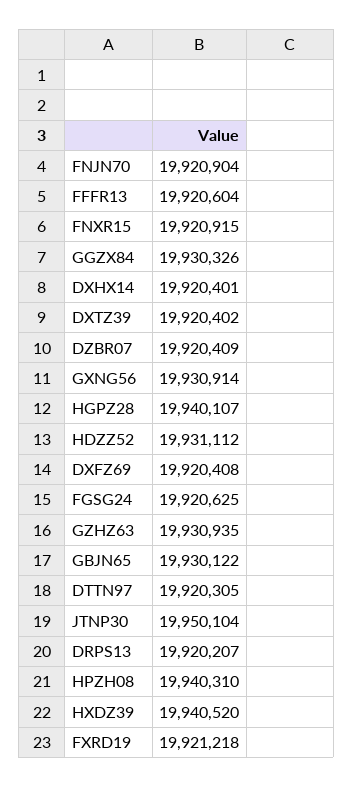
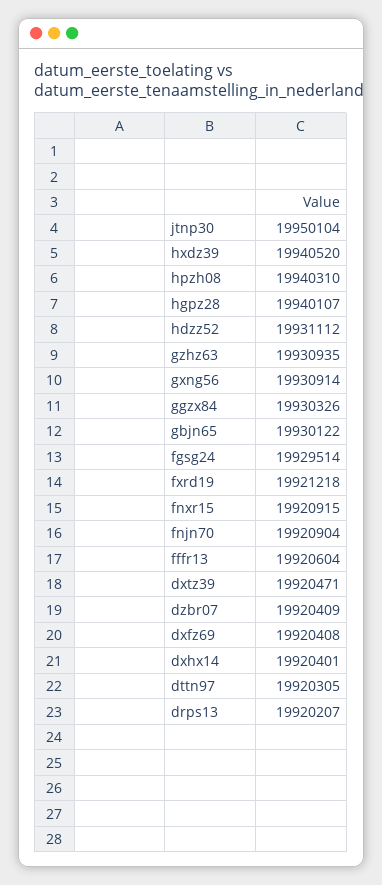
  {
    "FNJN70": 19920904,
    "FFFR13": 19920604,
    "FNXR15": 19920915,
    "GGZX84": 19930326,
    "DXHX14": 19920401,
-   "DXTZ39": 19920402,
+   "DXTZ39": 19920471,
    "DZBR07": 19920409,
    "GXNG56": 19930914,
    "HGPZ28": 19940107,
    "HDZZ52": 19931112,
    "DXFZ69": 19920408,
-   "FGSG24": 19920625,
+   "FGSG24": 19929514,
    "GZHZ63": 19930935,
    "GBJN65": 19930122,
    "DTTN97": 19920305,
    "JTNP30": 19950104,
    "DRPS13": 19920207,
    "HPZH08": 19940310,
    "HXDZ39": 19940520,
    "FXRD19": 19921218
  }

